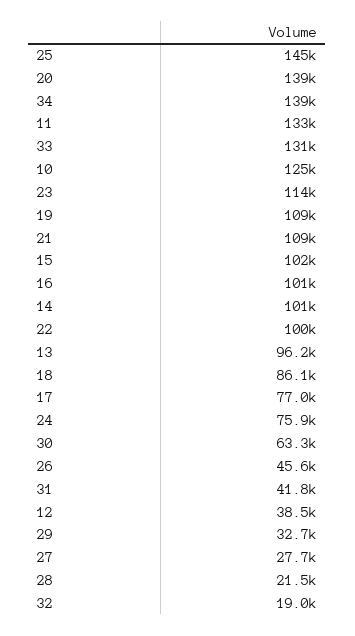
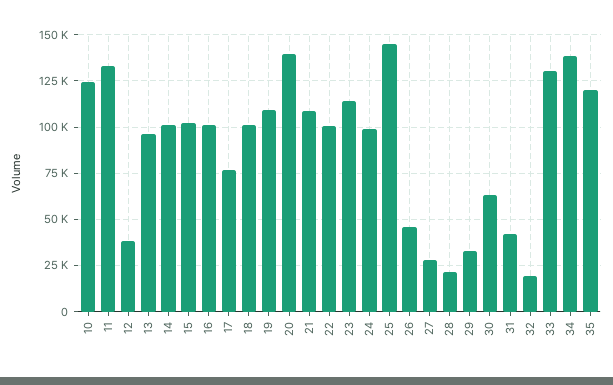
  {
    "25": 145000,
    "20": 139000,
    "34": 139000,
    "11": 133000,
    "33": 131000,
    "10": 125000,
    "23": 114000,
    "19": 109000,
    "21": 109000,
    "15": 102000,
    "16": 101000,
    "14": 101000,
    "22": 100000,
    "13": 96200,
-   "18": 86100,
+   "18": 100000,
    "17": 77000,
-   "24": 75900,
+   "24": 100000,
    "30": 63300,
    "26": 45600,
    "31": 41800,
    "12": 38500,
    "29": 32700,
    "27": 27700,
    "28": 21500,
-   "32": 19000
+   "32": 19000,
+   "35": 120000
  }

